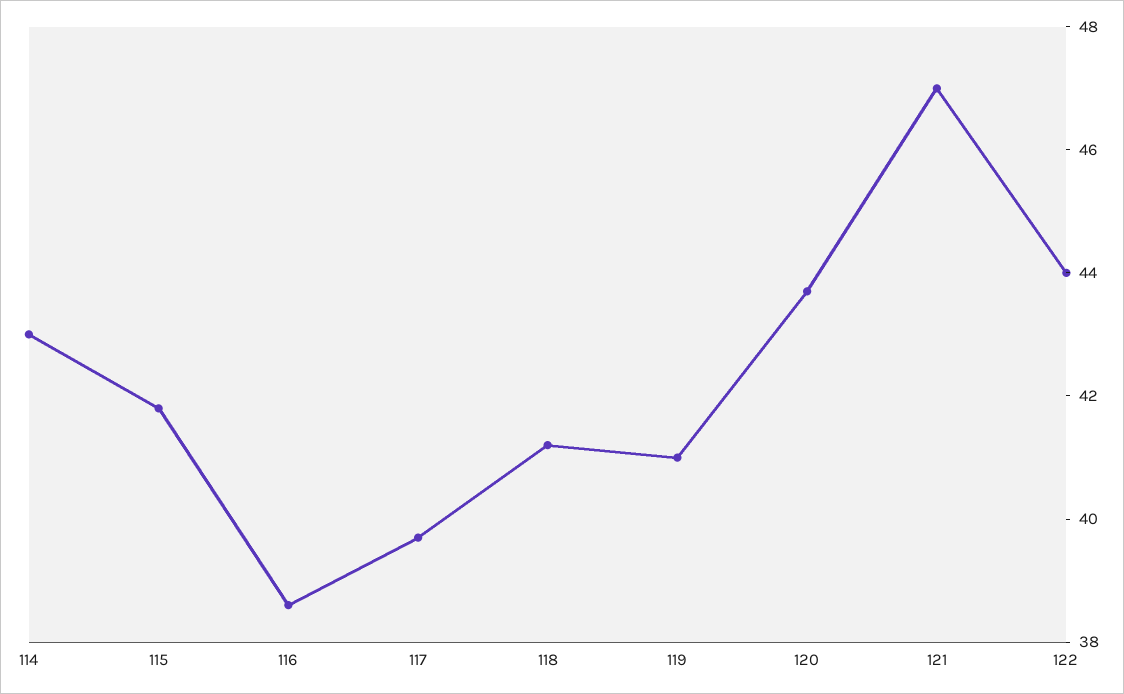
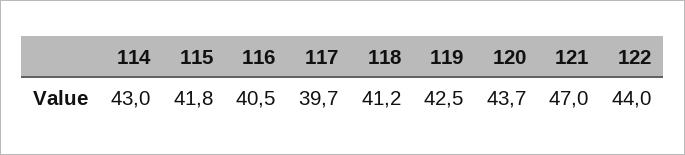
  {
    "114": 43,
    "115": 41.8,
-   "116": 38.5,
+   "116": 40.5,
    "117": 39.7,
    "118": 41.2,
-   "119": 41,
+   "119": 42.5,
    "120": 43.7,
    "121": 47,
    "122": 44
  }

